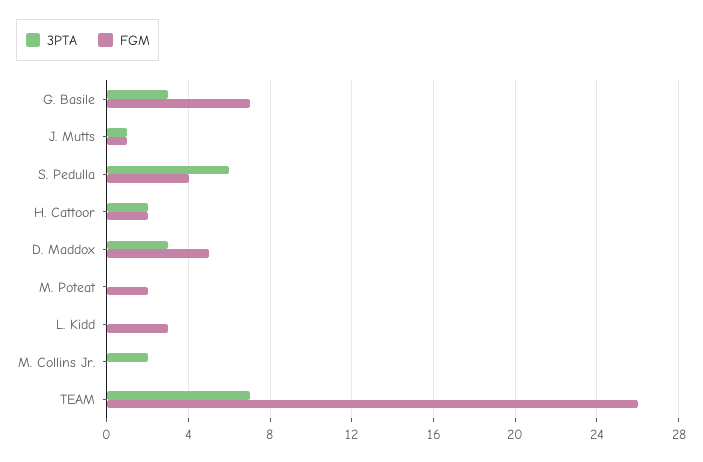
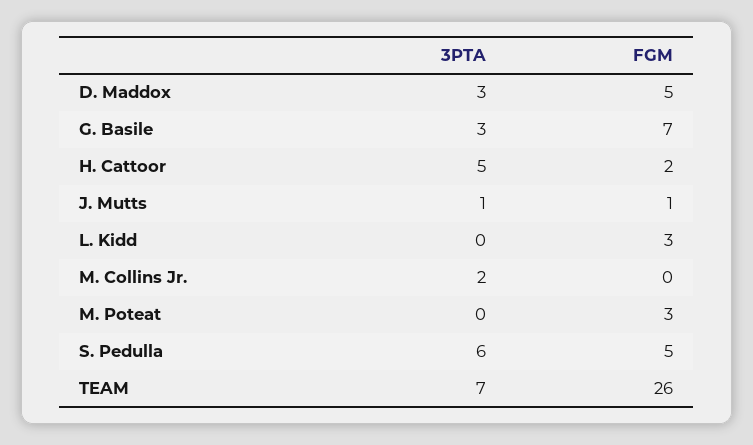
  {
    "3PTA": {
      "G. Basile": 3,
      "J. Mutts": 1,
      "S. Pedulla": 6,
-     "H. Cattoor": 2,
+     "H. Cattoor": 5,
      "D. Maddox": 3,
      "M. Poteat": 0,
      "L. Kidd": 0,
      "M. Collins Jr.": 2,
      "TEAM": 7
    },
    "FGM": {
      "G. Basile": 7,
      "J. Mutts": 1,
-     "S. Pedulla": 4,
+     "S. Pedulla": 5,
      "H. Cattoor": 2,
      "D. Maddox": 5,
-     "M. Poteat": 2,
+     "M. Poteat": 3,
      "L. Kidd": 3,
      "M. Collins Jr.": 0,
      "TEAM": 26
    }
  }

